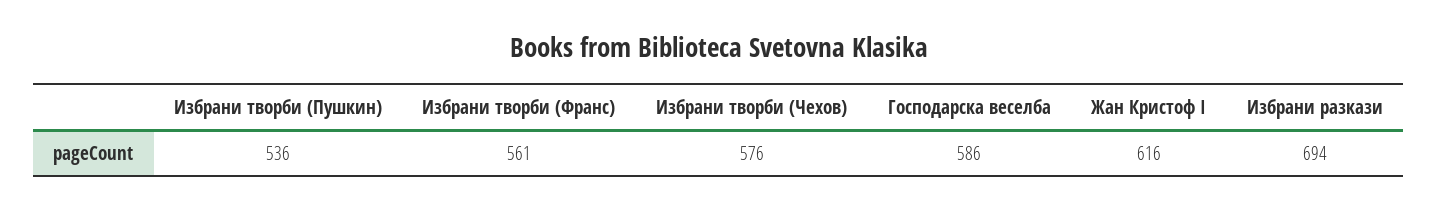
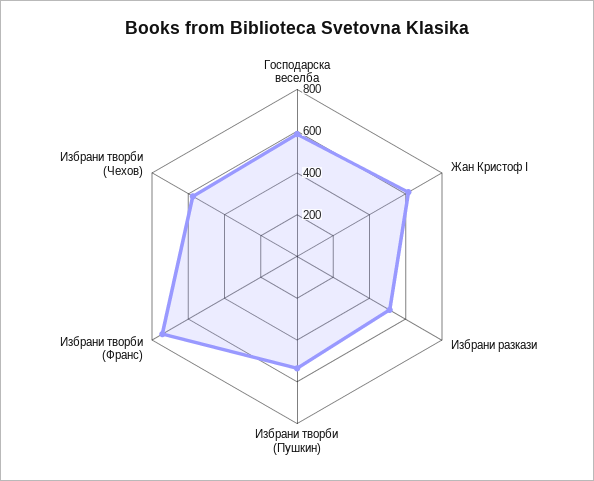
  {
    "Избрани творби (Пушкин)": 536,
-   "Избрани творби (Франс)": 561,
+   "Избрани творби (Франс)": 750,
    "Избрани творби (Чехов)": 576,
    "Господарска веселба": 586,
    "Жан Кристоф I": 616,
-   "Избрани разкази": 694
+   "Избрани разкази": 500
  }

